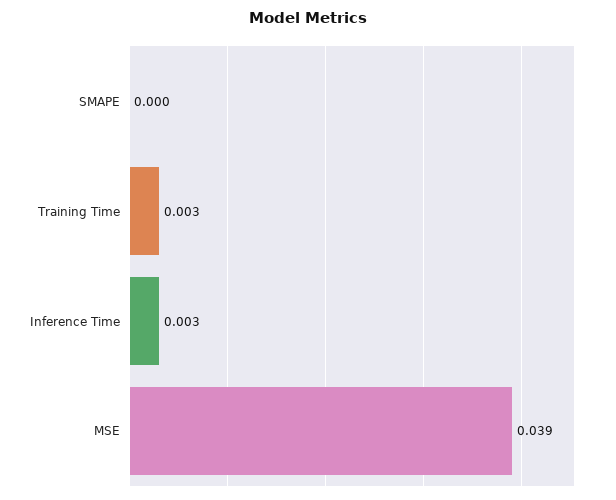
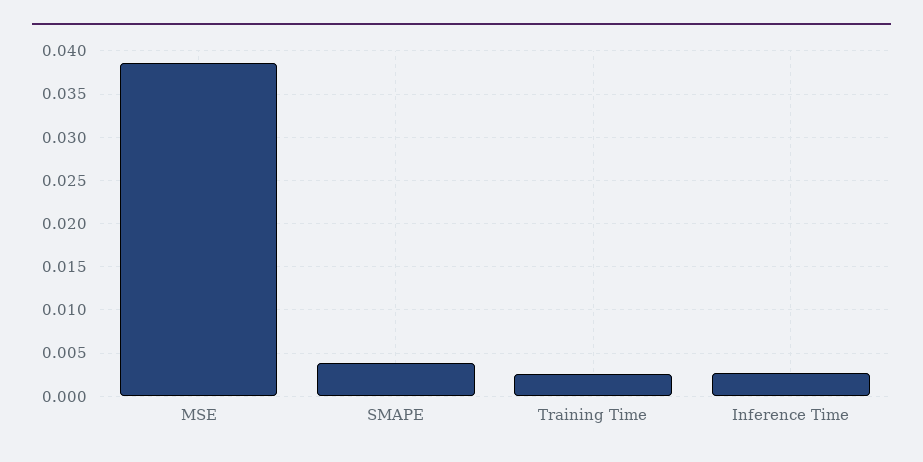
  {
-   "SMAPE": 0,
+   "SMAPE": 0.004,
    "Training Time": 0.003,
    "Inference Time": 0.003,
    "MSE": 0.039
  }

